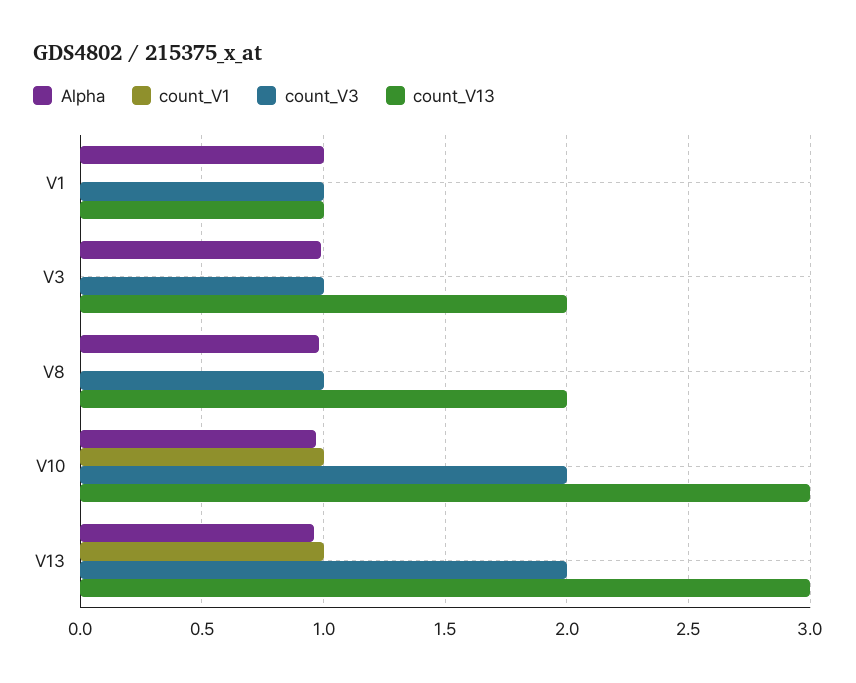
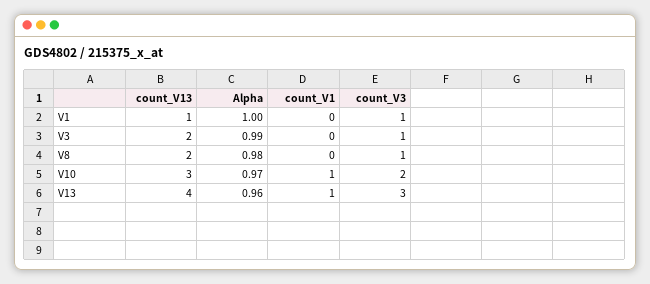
  {
    "Alpha": {
      "V1": 1,
      "V3": 0.99,
      "V8": 0.98,
      "V10": 0.97,
      "V13": 0.96
    },
    "count_V1": {
      "V1": 0,
      "V3": 0,
      "V8": 0,
      "V10": 1,
      "V13": 1
    },
    "count_V3": {
      "V1": 1,
      "V3": 1,
      "V8": 1,
      "V10": 2,
-     "V13": 2
+     "V13": 3
    },
    "count_V13": {
      "V1": 1,
      "V3": 2,
      "V8": 2,
      "V10": 3,
-     "V13": 3
+     "V13": 4
    }
  }

